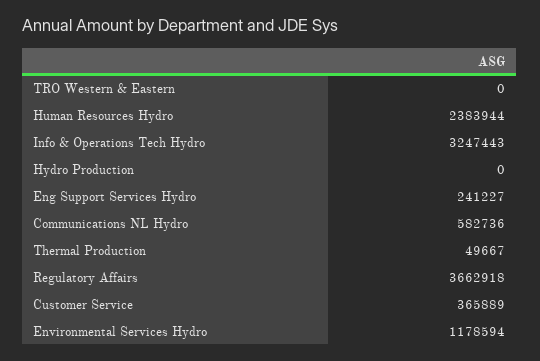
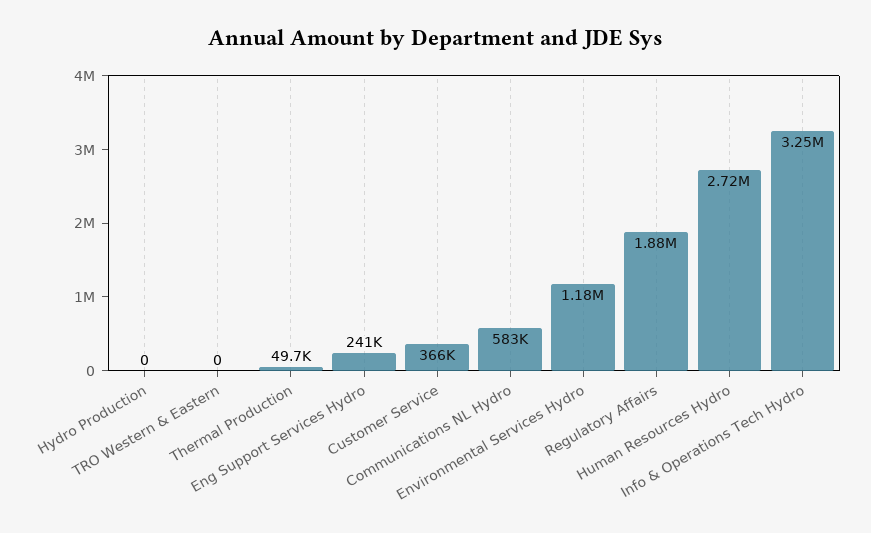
  {
    "TRO Western & Eastern": 0,
-   "Human Resources Hydro": 2383944,
+   "Human Resources Hydro": 2720000,
    "Info & Operations Tech Hydro": 3247443,
    "Hydro Production": 0,
    "Eng Support Services Hydro": 241227,
    "Communications NL Hydro": 582736,
    "Thermal Production": 49667,
-   "Regulatory Affairs": 3662918,
+   "Regulatory Affairs": 1880000,
    "Customer Service": 365889,
    "Environmental Services Hydro": 1178594
  }

